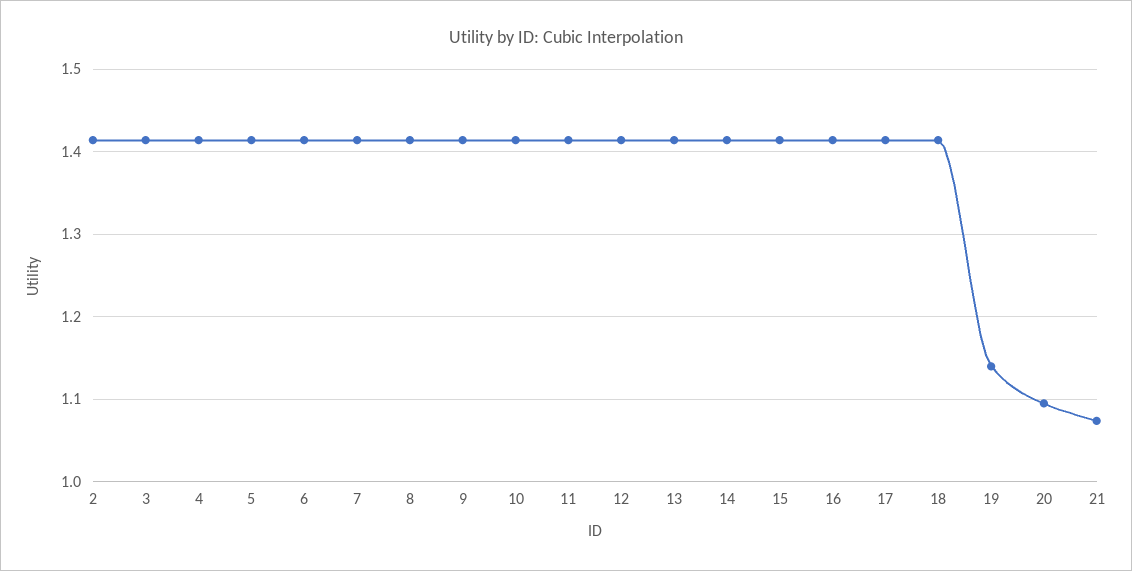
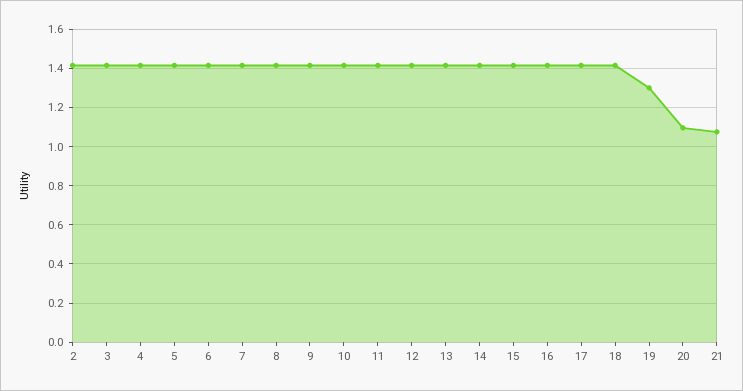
  {
    "2": 1.41,
    "3": 1.41,
    "4": 1.41,
    "5": 1.41,
    "6": 1.41,
    "7": 1.41,
    "8": 1.41,
    "9": 1.41,
    "10": 1.41,
    "11": 1.41,
    "12": 1.41,
    "13": 1.41,
    "14": 1.41,
    "15": 1.41,
    "16": 1.41,
    "17": 1.41,
    "18": 1.41,
-   "19": 1.14,
+   "19": 1.3,
    "20": 1.1,
    "21": 1.07
  }

